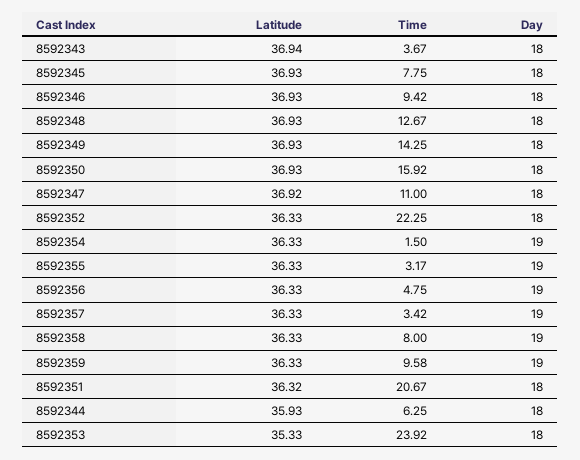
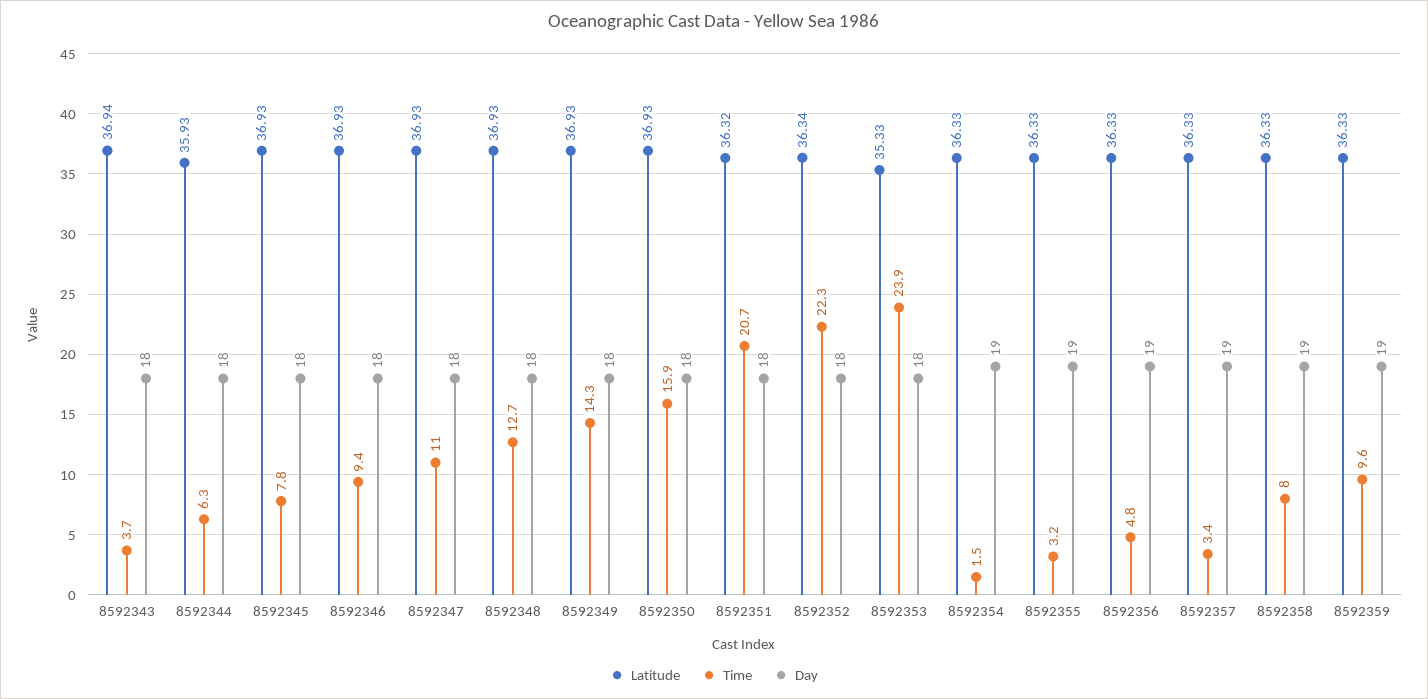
  {
    "Latitude": {
      "8592343": 36.94,
      "8592345": 36.93,
      "8592346": 36.93,
      "8592348": 36.93,
      "8592349": 36.93,
      "8592350": 36.93,
-     "8592347": 36.92,
+     "8592347": 36.93,
-     "8592352": 36.33,
+     "8592352": 36.34,
      "8592354": 36.33,
      "8592355": 36.33,
      "8592356": 36.33,
      "8592357": 36.33,
      "8592358": 36.33,
      "8592359": 36.33,
      "8592351": 36.32,
      "8592344": 35.93,
      "8592353": 35.33
    },
    "Time": {
      "8592343": 3.67,
      "8592345": 7.75,
      "8592346": 9.42,
      "8592348": 12.67,
      "8592349": 14.25,
      "8592350": 15.92,
      "8592347": 11,
      "8592352": 22.25,
      "8592354": 1.5,
      "8592355": 3.17,
      "8592356": 4.75,
      "8592357": 3.42,
      "8592358": 8,
      "8592359": 9.58,
      "8592351": 20.67,
      "8592344": 6.25,
      "8592353": 23.92
    },
    "Day": {
      "8592343": 18,
      "8592345": 18,
      "8592346": 18,
      "8592348": 18,
      "8592349": 18,
      "8592350": 18,
      "8592347": 18,
      "8592352": 18,
      "8592354": 19,
      "8592355": 19,
      "8592356": 19,
      "8592357": 19,
      "8592358": 19,
      "8592359": 19,
      "8592351": 18,
      "8592344": 18,
      "8592353": 18
    }
  }

